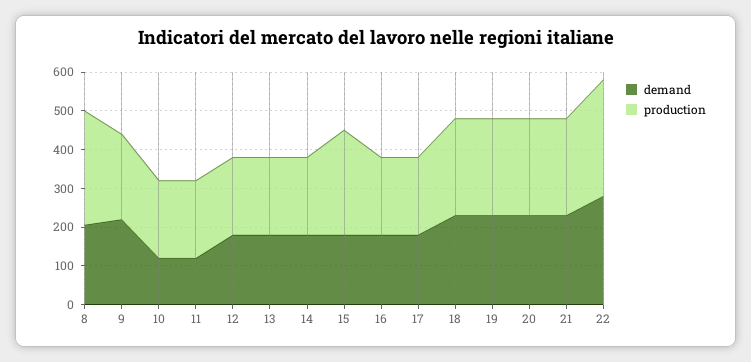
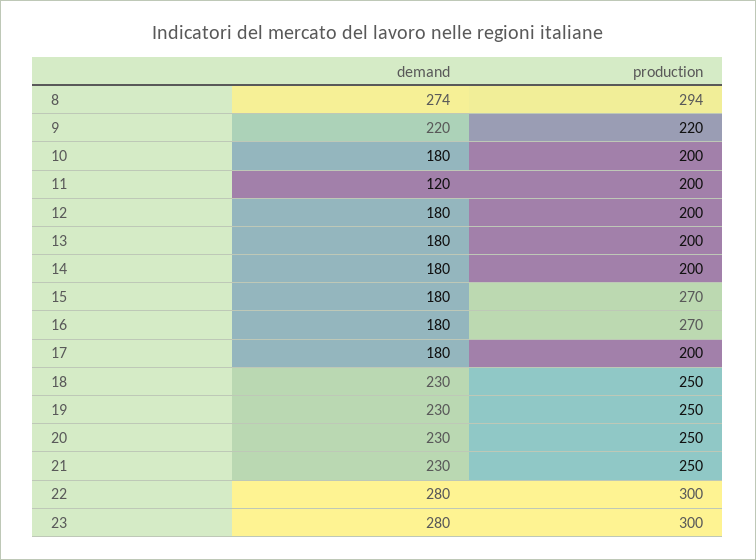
  {
    "demand": {
-     "8": 200,
+     "8": 274,
      "9": 220,
-     "10": 125,
+     "10": 180,
      "11": 120,
      "12": 180,
      "13": 180,
      "14": 180,
      "15": 180,
      "16": 180,
      "17": 180,
      "18": 230,
      "19": 230,
      "20": 230,
      "21": 230,
-     "22": 280
+     "22": 280,
+     "23": 280
    },
    "production": {
      "8": 294,
      "9": 220,
      "10": 200,
      "11": 200,
      "12": 200,
      "13": 200,
      "14": 200,
      "15": 270,
-     "16": 200,
+     "16": 270,
      "17": 200,
      "18": 250,
      "19": 250,
      "20": 250,
      "21": 250,
-     "22": 300
+     "22": 300,
+     "23": 300
    }
  }

